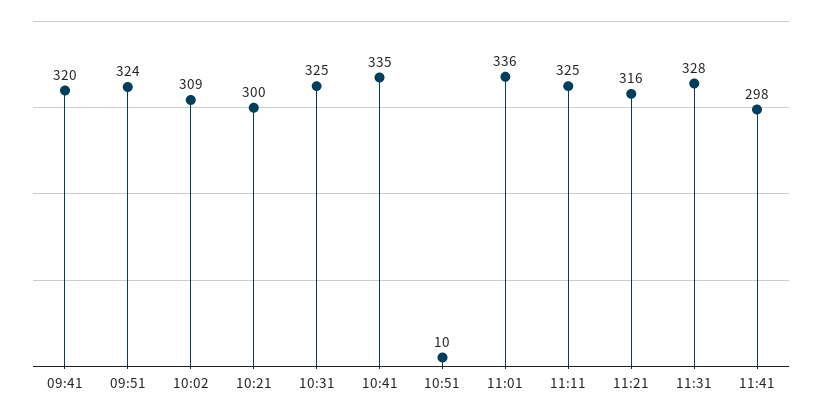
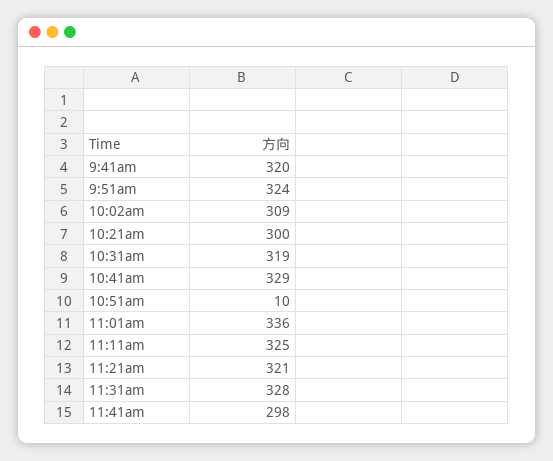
  {
    "09:41": 320,
    "09:51": 324,
    "10:02": 309,
    "10:21": 300,
-   "10:31": 325,
+   "10:31": 319,
-   "10:41": 335,
+   "10:41": 329,
    "10:51": 10,
    "11:01": 336,
    "11:11": 325,
-   "11:21": 316,
+   "11:21": 321,
    "11:31": 328,
    "11:41": 298
  }

